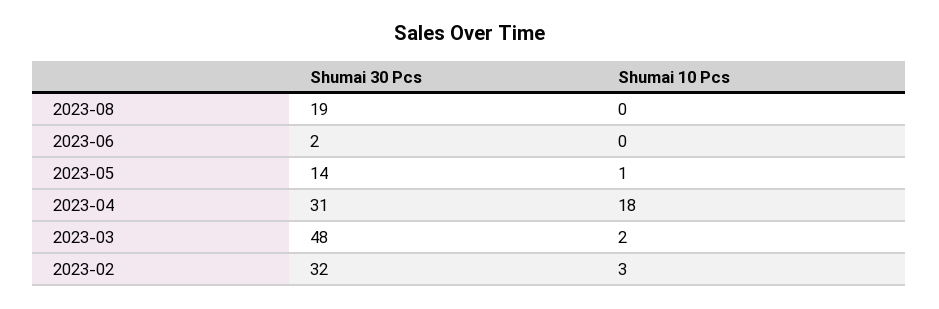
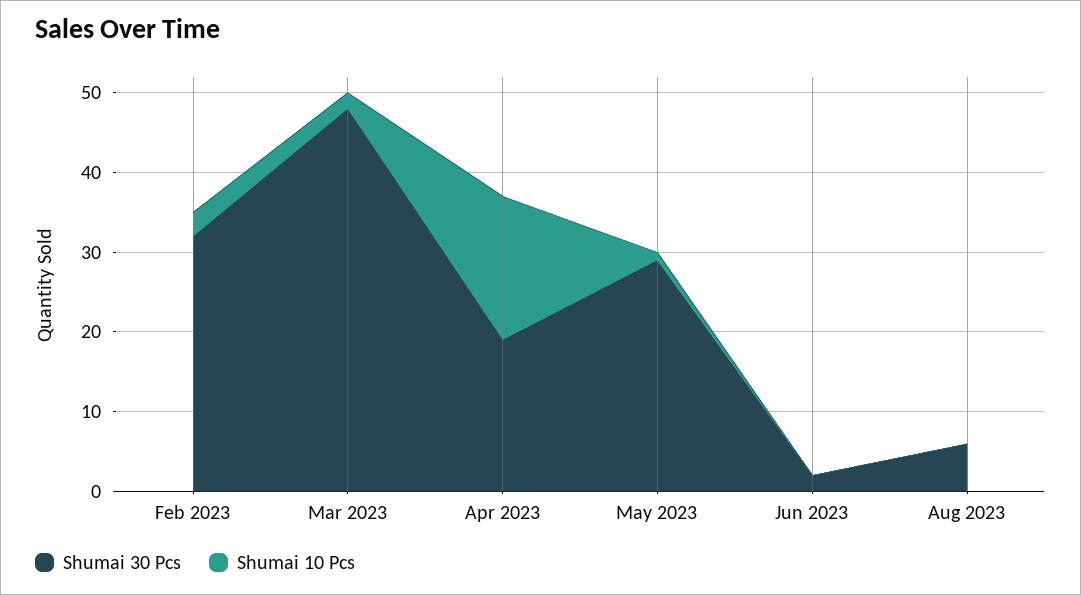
  {
    "Shumai 30 Pcs": {
-     "2023-08": 19,
+     "2023-08": 5,
      "2023-06": 2,
-     "2023-05": 14,
+     "2023-05": 30,
-     "2023-04": 31,
+     "2023-04": 20,
      "2023-03": 48,
      "2023-02": 32
    },
    "Shumai 10 Pcs": {
      "2023-08": 0,
      "2023-06": 0,
      "2023-05": 1,
      "2023-04": 18,
      "2023-03": 2,
      "2023-02": 3
    }
  }

